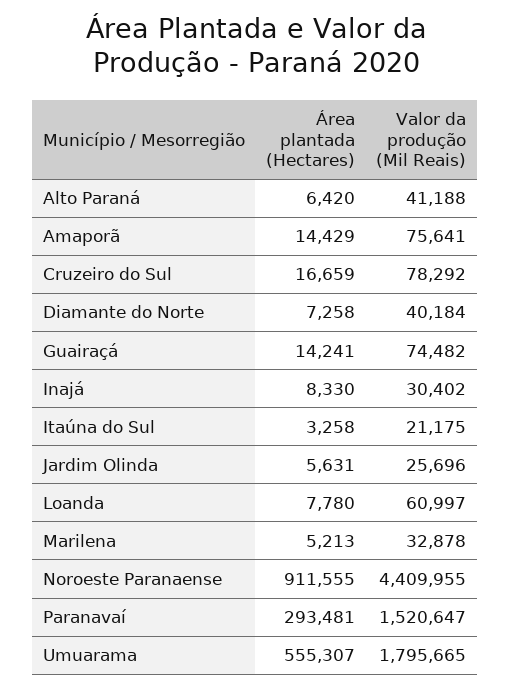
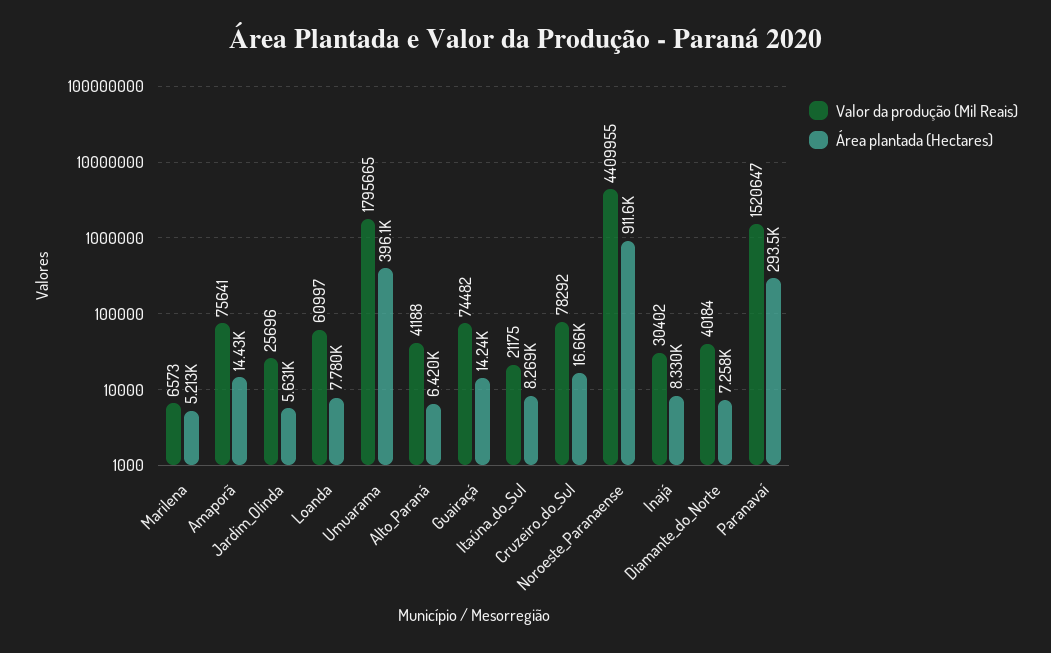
  {
    "Área plantada (Hectares)": {
      "Alto Paraná": 6420,
      "Amaporã": 14429,
      "Cruzeiro do Sul": 16659,
      "Diamante do Norte": 7258,
      "Guairaçá": 14241,
      "Inajá": 8330,
-     "Itaúna do Sul": 3258,
+     "Itaúna do Sul": 8269,
      "Jardim Olinda": 5631,
      "Loanda": 7780,
      "Marilena": 5213,
      "Noroeste Paranaense": 911555,
      "Paranavaí": 293481,
-     "Umuarama": 555307
+     "Umuarama": 396100
    },
    "Valor da produção (Mil Reais)": {
      "Alto Paraná": 41188,
      "Amaporã": 75641,
      "Cruzeiro do Sul": 78292,
      "Diamante do Norte": 40184,
      "Guairaçá": 74482,
      "Inajá": 30402,
      "Itaúna do Sul": 21175,
      "Jardim Olinda": 25696,
      "Loanda": 60997,
-     "Marilena": 32878,
+     "Marilena": 6573,
      "Noroeste Paranaense": 4409955,
      "Paranavaí": 1520647,
      "Umuarama": 1795665
    }
  }

